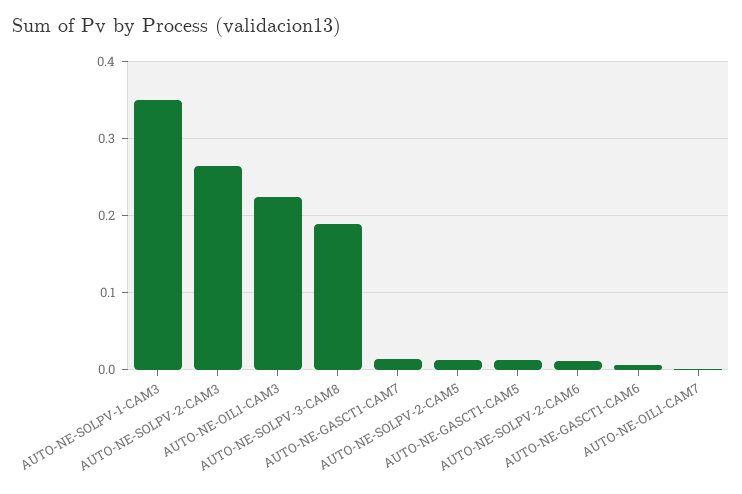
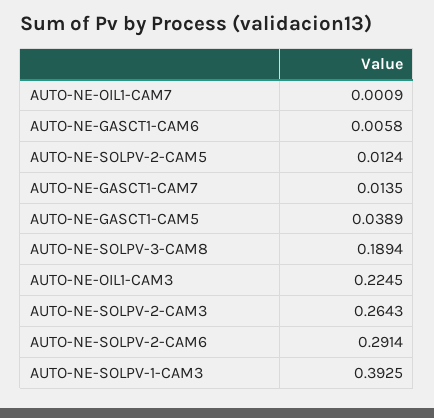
  {
-   "AUTO-NE-SOLPV-1-CAM3": 0.35,
+   "AUTO-NE-SOLPV-1-CAM3": 0.3925,
    "AUTO-NE-SOLPV-2-CAM3": 0.2643,
    "AUTO-NE-OIL1-CAM3": 0.2245,
    "AUTO-NE-SOLPV-3-CAM8": 0.1894,
    "AUTO-NE-GASCT1-CAM7": 0.0135,
    "AUTO-NE-SOLPV-2-CAM5": 0.0124,
-   "AUTO-NE-GASCT1-CAM5": 0.01,
+   "AUTO-NE-GASCT1-CAM5": 0.0389,
-   "AUTO-NE-SOLPV-2-CAM6": 0.01,
+   "AUTO-NE-SOLPV-2-CAM6": 0.2914,
    "AUTO-NE-GASCT1-CAM6": 0.0058,
    "AUTO-NE-OIL1-CAM7": 0.0009
  }

